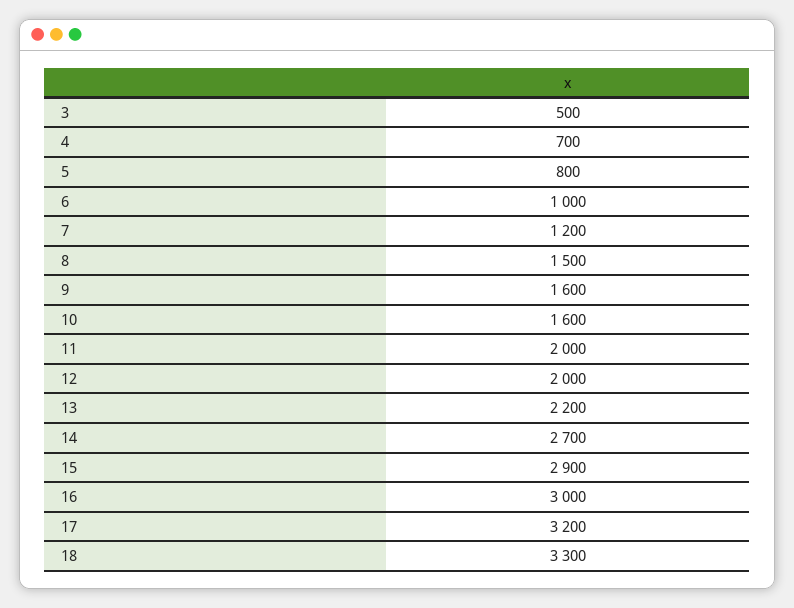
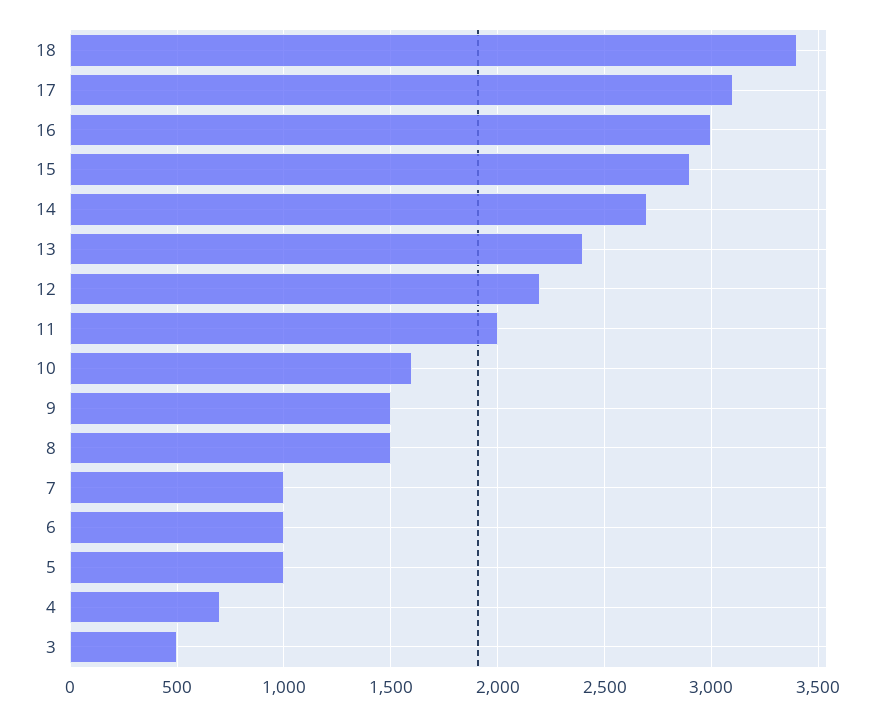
  {
    "3": 500,
    "4": 700,
-   "5": 800,
+   "5": 1000,
    "6": 1000,
-   "7": 1200,
+   "7": 1000,
    "8": 1500,
-   "9": 1600,
+   "9": 1500,
    "10": 1600,
    "11": 2000,
-   "12": 2000,
+   "12": 2200,
-   "13": 2200,
+   "13": 2400,
    "14": 2700,
    "15": 2900,
    "16": 3000,
-   "17": 3200,
+   "17": 3100,
-   "18": 3300
+   "18": 3400
  }

